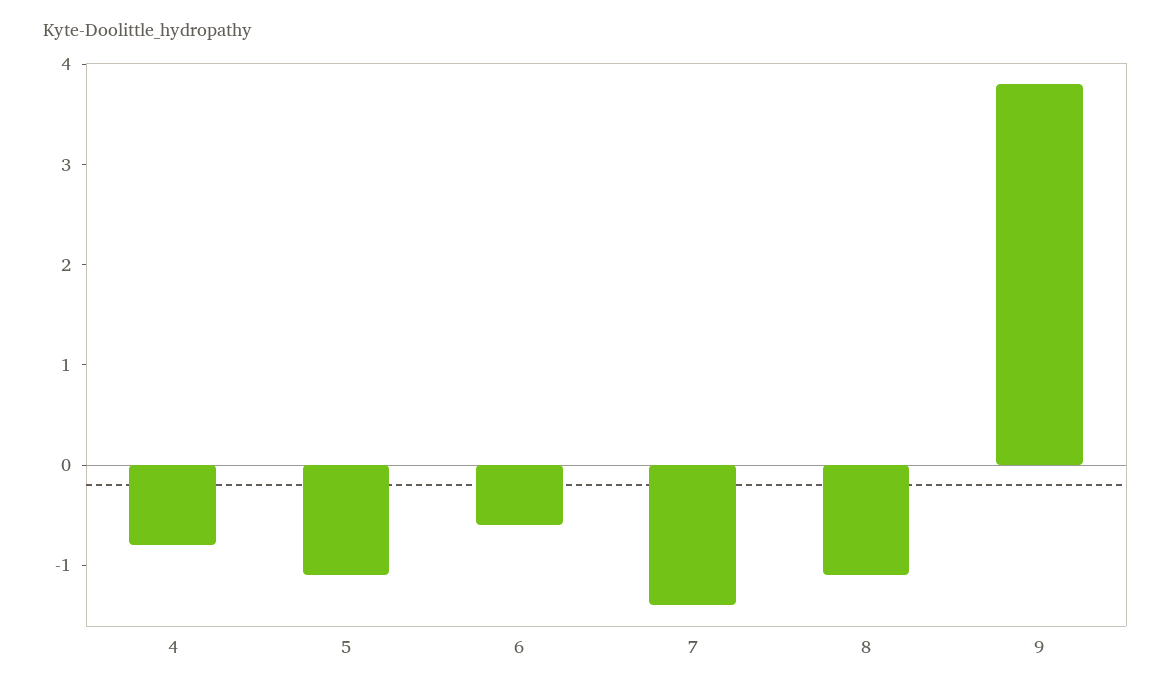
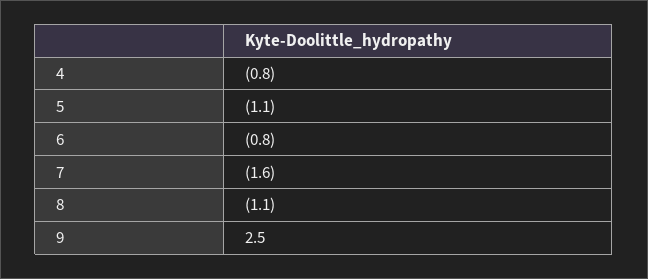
  {
    "4": -0.8,
    "5": -1.1,
-   "6": -0.6,
+   "6": -0.8,
-   "7": -1.4,
+   "7": -1.6,
    "8": -1.1,
-   "9": 3.8
+   "9": 2.5
  }

